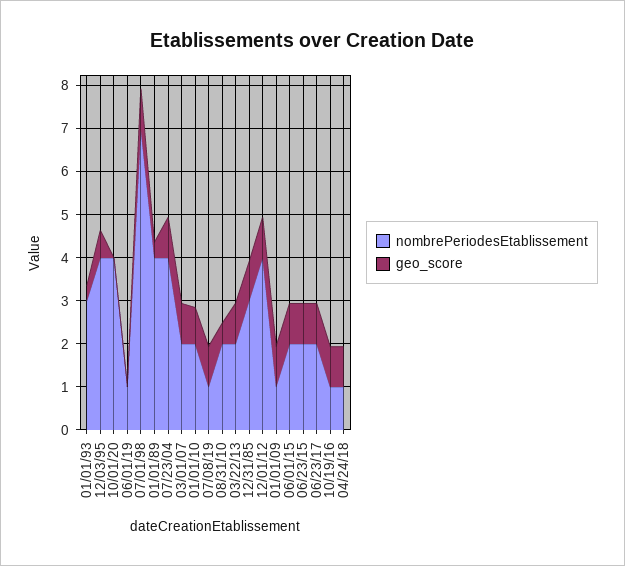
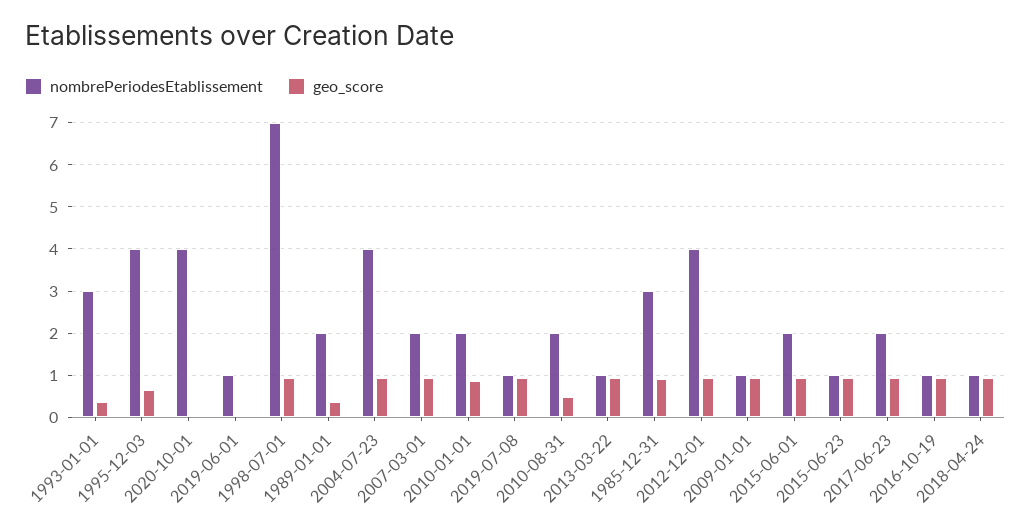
  {
    "nombrePeriodesEtablissement": {
      "01/01/93": 3,
      "12/03/95": 4,
      "10/01/20": 4,
      "06/01/19": 1,
      "07/01/98": 7,
-     "01/01/89": 4,
+     "01/01/89": 2,
      "07/23/04": 4,
      "03/01/07": 2,
      "01/01/10": 2,
      "07/08/19": 1,
      "08/31/10": 2,
-     "03/22/13": 2,
+     "03/22/13": 1,
      "12/31/85": 3,
      "12/01/12": 4,
      "01/01/09": 1,
      "06/01/15": 2,
-     "06/23/15": 2,
+     "06/23/15": 1,
      "06/23/17": 2,
      "10/19/16": 1,
      "04/24/18": 1
    },
    "geo_score": {
      "01/01/93": 0.4,
      "12/03/95": 0.6,
      "10/01/20": 0,
      "06/01/19": 0,
      "07/01/98": 1,
      "01/01/89": 0.4,
      "07/23/04": 1,
      "03/01/07": 1,
      "01/01/10": 0.8,
      "07/08/19": 1,
      "08/31/10": 0.4,
      "03/22/13": 1,
      "12/31/85": 1,
      "12/01/12": 1,
      "01/01/09": 1,
      "06/01/15": 1,
      "06/23/15": 1,
      "06/23/17": 1,
      "10/19/16": 1,
      "04/24/18": 1
    }
  }

